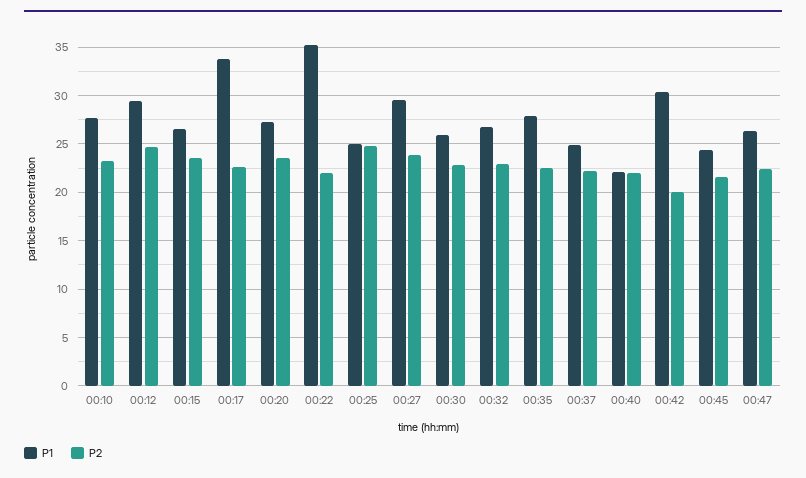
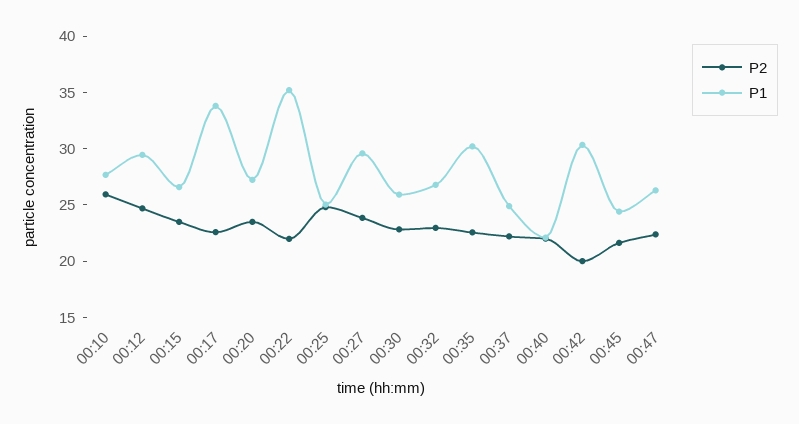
  {
    "P1": {
      "00:10": 28,
      "00:12": 29,
      "00:15": 27,
      "00:17": 34,
      "00:20": 27,
      "00:22": 35,
      "00:25": 25,
      "00:27": 30,
      "00:30": 26,
      "00:32": 27,
-     "00:35": 28,
+     "00:35": 30,
      "00:37": 25,
      "00:40": 22,
      "00:42": 30,
      "00:45": 24,
      "00:47": 26
    },
    "P2": {
-     "00:10": 23,
+     "00:10": 26,
      "00:12": 25,
      "00:15": 24,
      "00:17": 23,
      "00:20": 24,
      "00:22": 22,
      "00:25": 25,
      "00:27": 24,
      "00:30": 23,
      "00:32": 23,
      "00:35": 23,
      "00:37": 22,
      "00:40": 22,
      "00:42": 20,
      "00:45": 22,
      "00:47": 22
    }
  }

